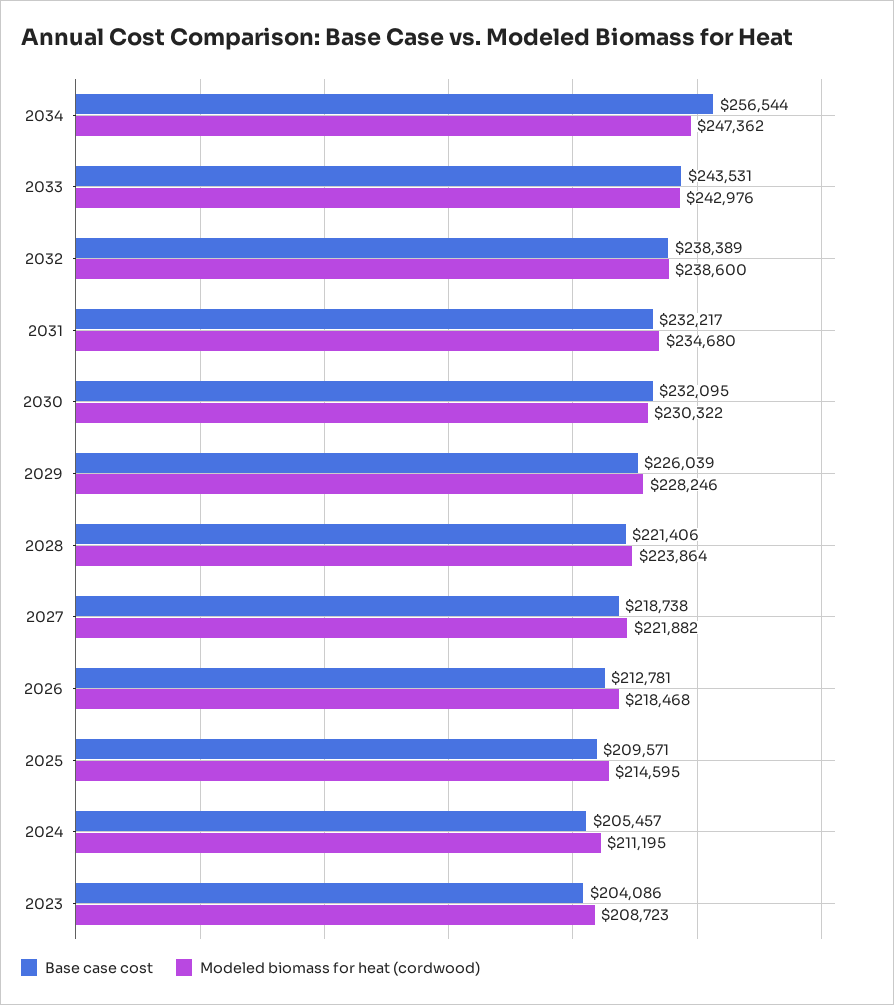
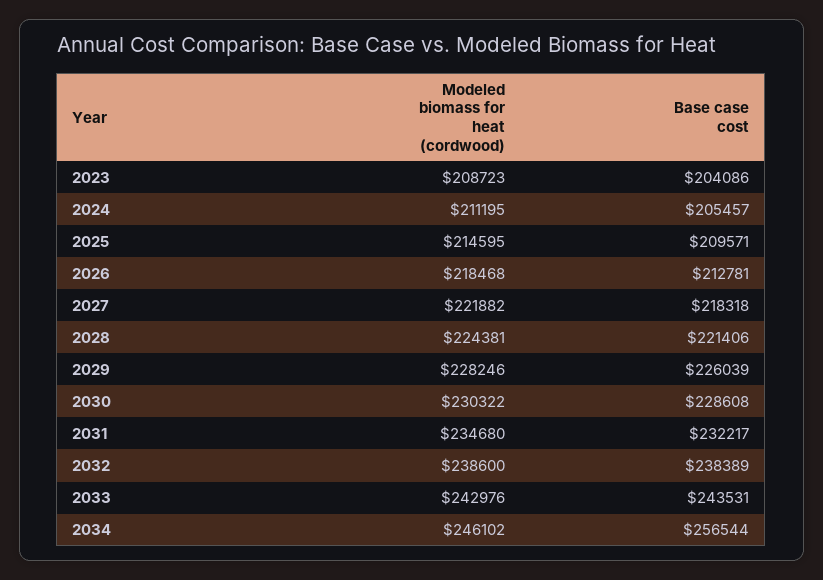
  {
    "Base case cost": {
      "2034": 256544,
      "2033": 243531,
      "2032": 238389,
      "2031": 232217,
-     "2030": 232095,
+     "2030": 228608,
      "2029": 226039,
      "2028": 221406,
-     "2027": 218738,
+     "2027": 218318,
      "2026": 212781,
      "2025": 209571,
      "2024": 205457,
      "2023": 204086
    },
    "Modeled biomass for heat (cordwood)": {
-     "2034": 247362,
+     "2034": 246102,
      "2033": 242976,
      "2032": 238600,
      "2031": 234680,
      "2030": 230322,
      "2029": 228246,
-     "2028": 223864,
+     "2028": 224381,
      "2027": 221882,
      "2026": 218468,
      "2025": 214595,
      "2024": 211195,
      "2023": 208723
    }
  }

